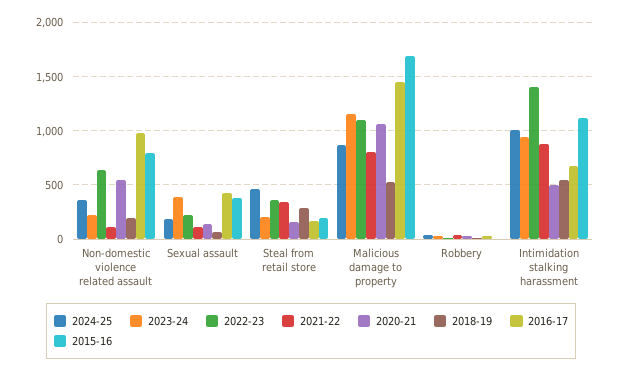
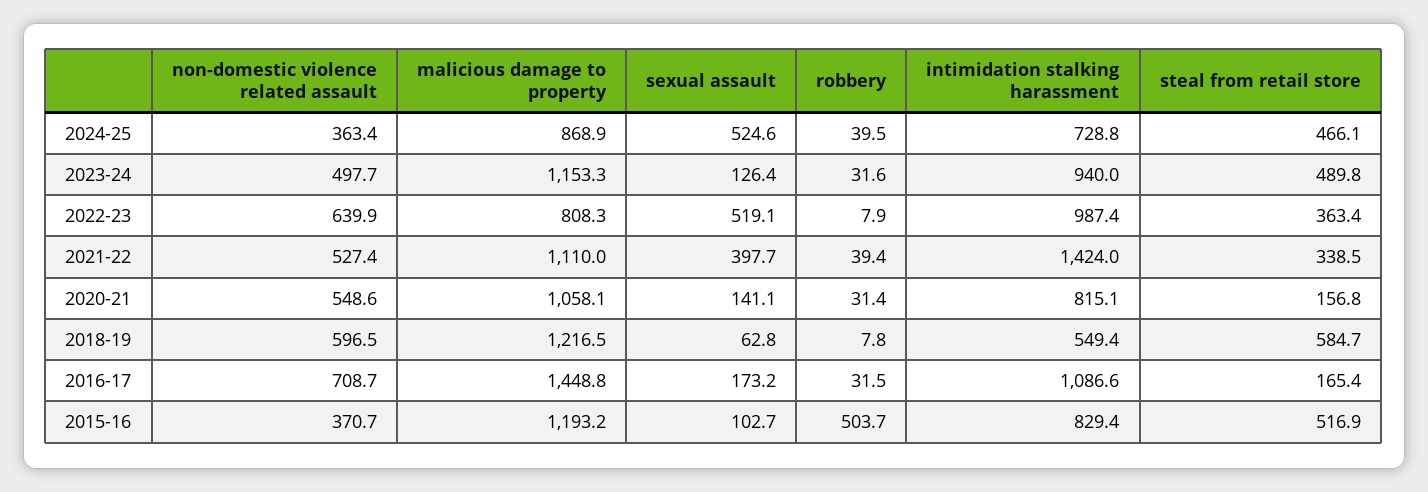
  {
    "2024-25": {
      "Non-domestic violence related assault": 363.4,
-     "Sexual assault": 200,
+     "Sexual assault": 524.6,
      "Steal from retail store": 466.1,
      "Malicious damage to property": 868.9,
      "Robbery": 39.5,
-     "Intimidation stalking harassment": 1000
+     "Intimidation stalking harassment": 728.8
    },
    "2023-24": {
-     "Non-domestic violence related assault": 200,
+     "Non-domestic violence related assault": 497.7,
-     "Sexual assault": 400,
+     "Sexual assault": 126.4,
-     "Steal from retail store": 200,
+     "Steal from retail store": 489.8,
      "Malicious damage to property": 1153.3,
      "Robbery": 31.6,
      "Intimidation stalking harassment": 940
    },
    "2022-23": {
      "Non-domestic violence related assault": 639.9,
-     "Sexual assault": 200,
+     "Sexual assault": 519.1,
      "Steal from retail store": 363.4,
-     "Malicious damage to property": 1100,
+     "Malicious damage to property": 808.3,
      "Robbery": 7.9,
-     "Intimidation stalking harassment": 1400
+     "Intimidation stalking harassment": 987.4
    },
    "2021-22": {
-     "Non-domestic violence related assault": 100,
+     "Non-domestic violence related assault": 527.4,
-     "Sexual assault": 100,
+     "Sexual assault": 397.7,
      "Steal from retail store": 338.5,
-     "Malicious damage to property": 800,
+     "Malicious damage to property": 1110,
      "Robbery": 39.4,
-     "Intimidation stalking harassment": 900
+     "Intimidation stalking harassment": 1424
    },
    "2020-21": {
      "Non-domestic violence related assault": 548.6,
      "Sexual assault": 141.1,
      "Steal from retail store": 156.8,
      "Malicious damage to property": 1058.1,
      "Robbery": 31.4,
-     "Intimidation stalking harassment": 500
+     "Intimidation stalking harassment": 815.1
    },
    "2018-19": {
-     "Non-domestic violence related assault": 200,
+     "Non-domestic violence related assault": 596.5,
      "Sexual assault": 62.8,
-     "Steal from retail store": 300,
+     "Steal from retail store": 584.7,
-     "Malicious damage to property": 500,
+     "Malicious damage to property": 1216.5,
      "Robbery": 7.8,
      "Intimidation stalking harassment": 549.4
    },
    "2016-17": {
-     "Non-domestic violence related assault": 1000,
+     "Non-domestic violence related assault": 708.7,
-     "Sexual assault": 400,
+     "Sexual assault": 173.2,
      "Steal from retail store": 165.4,
      "Malicious damage to property": 1448.8,
      "Robbery": 31.5,
-     "Intimidation stalking harassment": 700
+     "Intimidation stalking harassment": 1086.6
    },
    "2015-16": {
-     "Non-domestic violence related assault": 800,
+     "Non-domestic violence related assault": 370.7,
-     "Sexual assault": 400,
+     "Sexual assault": 102.7,
-     "Steal from retail store": 200,
+     "Steal from retail store": 516.9,
-     "Malicious damage to property": 1700,
+     "Malicious damage to property": 1193.2,
-     "Robbery": 0,
+     "Robbery": 503.7,
-     "Intimidation stalking harassment": 1100
+     "Intimidation stalking harassment": 829.4
    }
  }

